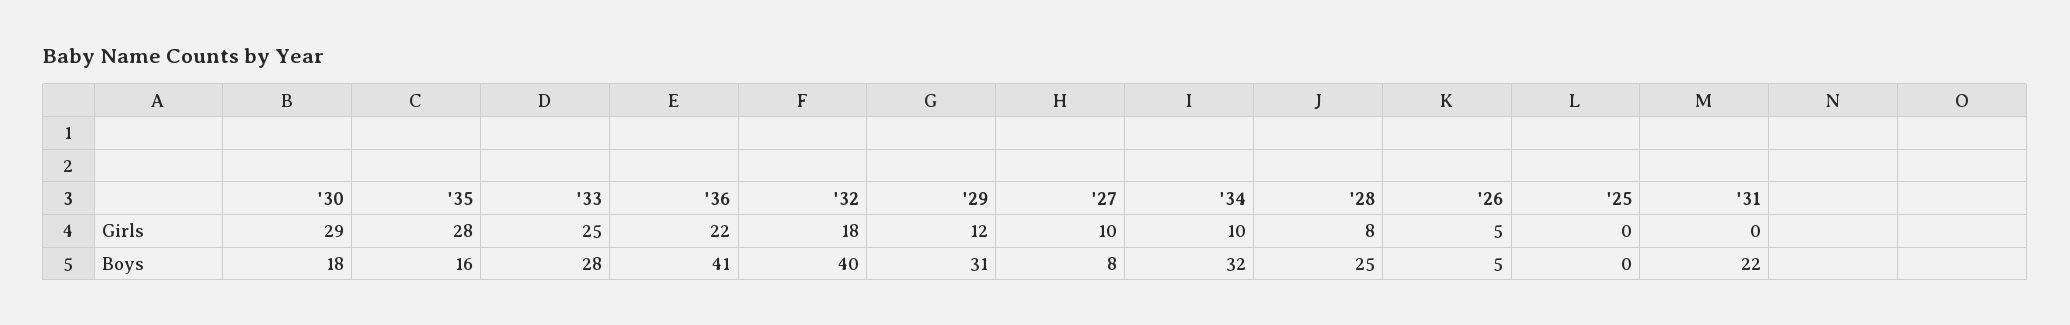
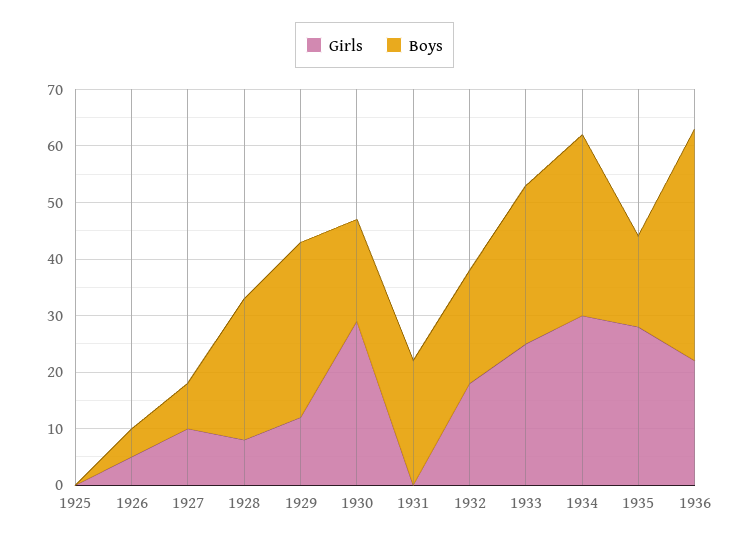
  {
    "Girls": {
      "'30": 29,
      "'35": 28,
      "'33": 25,
      "'36": 22,
      "'32": 18,
      "'29": 12,
      "'27": 10,
-     "'34": 10,
+     "'34": 30,
      "'28": 8,
      "'26": 5,
      "'25": 0,
      "'31": 0
    },
    "Boys": {
      "'30": 18,
      "'35": 16,
      "'33": 28,
      "'36": 41,
-     "'32": 40,
+     "'32": 20,
      "'29": 31,
      "'27": 8,
      "'34": 32,
      "'28": 25,
      "'26": 5,
      "'25": 0,
      "'31": 22
    }
  }

